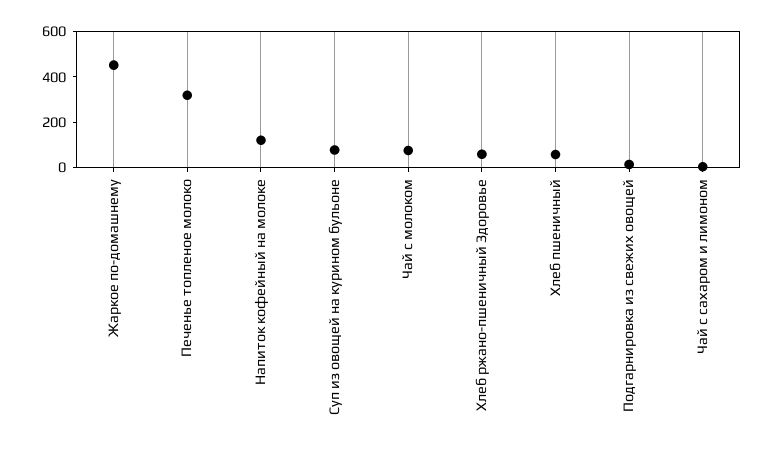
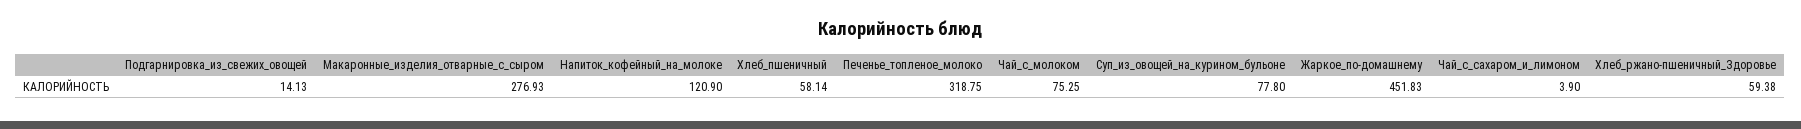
  {
    "Жаркое по-домашнему": 451.83,
    "Печенье топленое молоко": 318.75,
    "Напиток кофейный на молоке": 120.9,
    "Суп из овощей на курином бульоне": 77.8,
    "Чай с молоком": 75.25,
    "Хлеб ржано-пшеничный Здоровье": 59.38,
    "Хлеб пшеничный": 58.14,
    "Подгарнировка из свежих овощей": 14.13,
-   "Чай с сахаром и лимоном": 3.9
+   "Чай с сахаром и лимоном": 3.9,
+   "Макаронные_изделия_отварные_с_сыром": 276.93
  }

